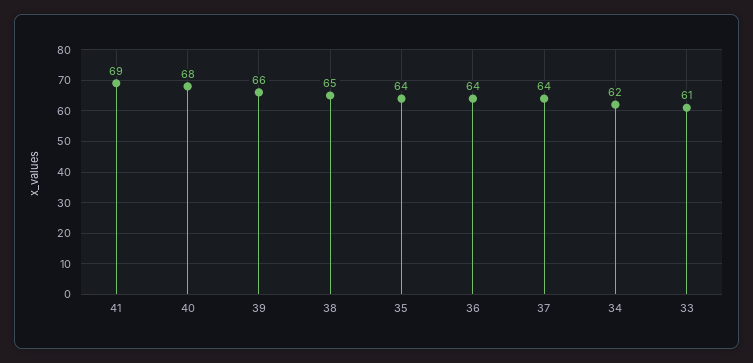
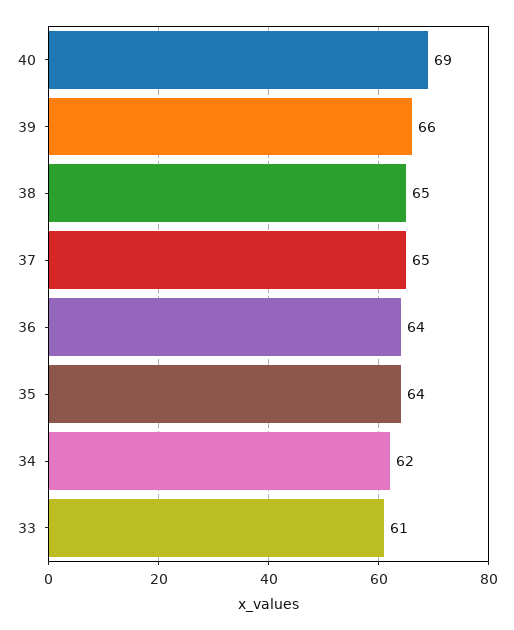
  {
-   "41": 69,
-   "40": 68,
+   "40": 69,
    "39": 66,
    "38": 65,
    "35": 64,
    "36": 64,
-   "37": 64,
+   "37": 65,
    "34": 62,
    "33": 61
  }

